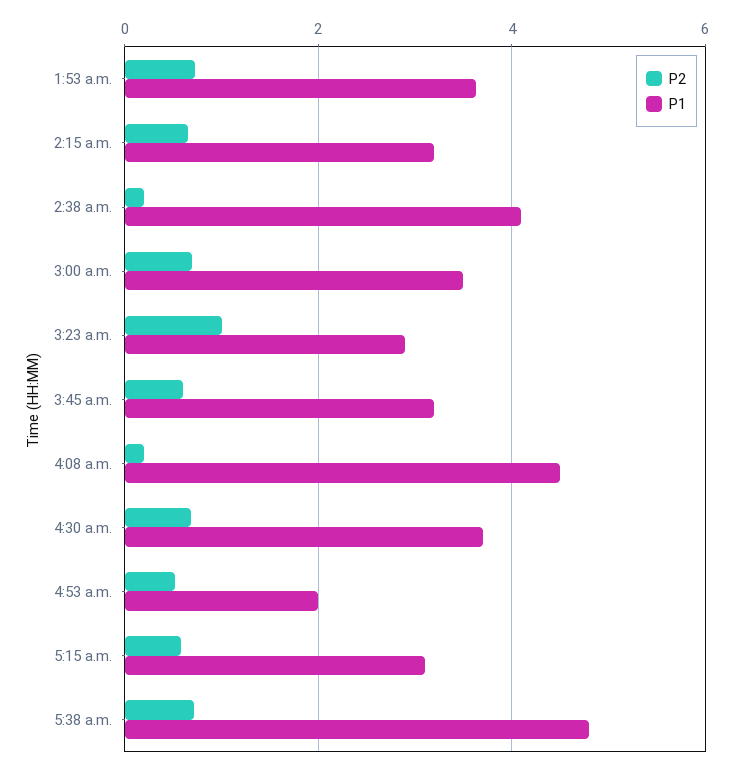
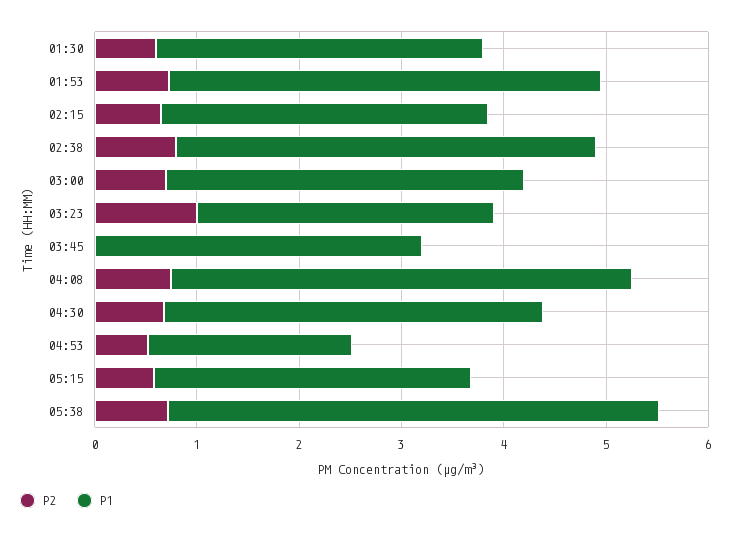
  {
    "P2": {
      "1:53 a.m.": 0.8,
      "2:15 a.m.": 0.6,
-     "2:38 a.m.": 0.2,
+     "2:38 a.m.": 0.8,
      "3:00 a.m.": 0.8,
      "3:23 a.m.": 1,
-     "3:45 a.m.": 0.6,
+     "3:45 a.m.": 0,
-     "4:08 a.m.": 0.2,
+     "4:08 a.m.": 0.8,
      "4:30 a.m.": 0.6,
      "4:53 a.m.": 0.6,
      "5:15 a.m.": 0.6,
-     "5:38 a.m.": 0.8
+     "5:38 a.m.": 0.8,
+     "01:30": 0.6
    },
    "P1": {
-     "1:53 a.m.": 3.6,
+     "1:53 a.m.": 4.2,
      "2:15 a.m.": 3.2,
      "2:38 a.m.": 4.2,
      "3:00 a.m.": 3.6,
      "3:23 a.m.": 3,
      "3:45 a.m.": 3.2,
      "4:08 a.m.": 4.6,
      "4:30 a.m.": 3.8,
      "4:53 a.m.": 2,
      "5:15 a.m.": 3.2,
-     "5:38 a.m.": 4.8
+     "5:38 a.m.": 4.8,
+     "01:30": 3.2
    }
  }

